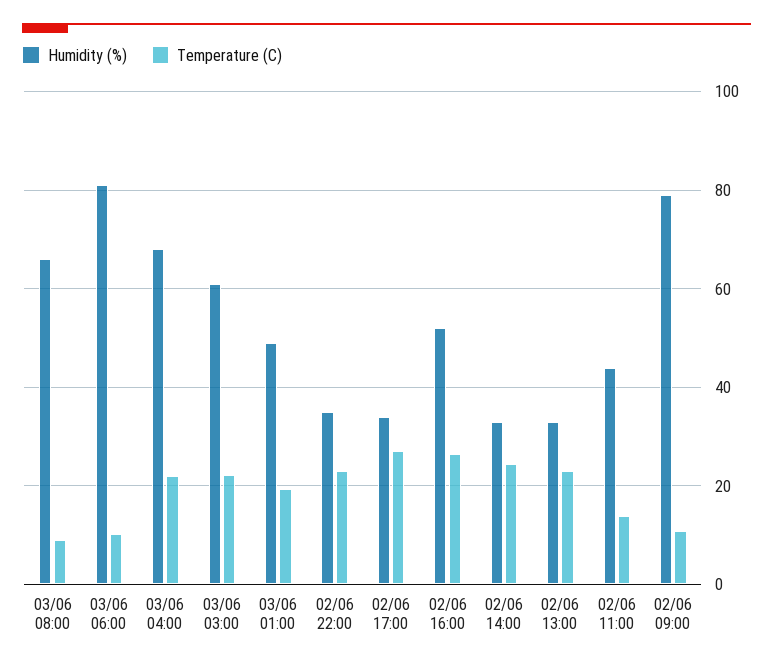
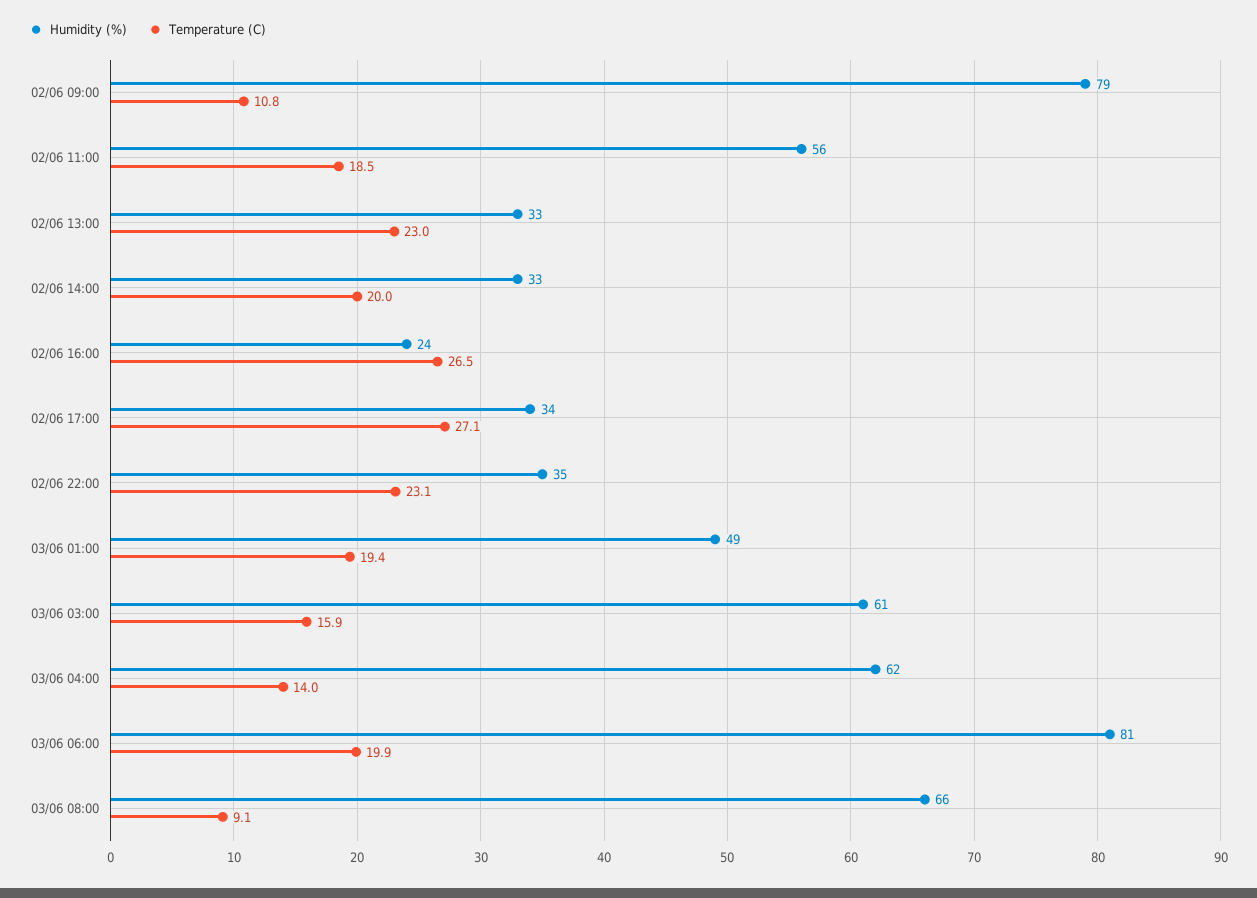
  {
    "Humidity (%)": {
      "03/06 08:00": 66,
      "03/06 06:00": 81,
-     "03/06 04:00": 68,
+     "03/06 04:00": 62,
      "03/06 03:00": 61,
      "03/06 01:00": 49,
      "02/06 22:00": 35,
      "02/06 17:00": 34,
-     "02/06 16:00": 52,
+     "02/06 16:00": 24,
      "02/06 14:00": 33,
      "02/06 13:00": 33,
-     "02/06 11:00": 44,
+     "02/06 11:00": 56,
      "02/06 09:00": 79
    },
    "Temperature (C)": {
      "03/06 08:00": 9.1,
-     "03/06 06:00": 10,
+     "03/06 06:00": 19.9,
-     "03/06 04:00": 22,
+     "03/06 04:00": 14,
-     "03/06 03:00": 22,
+     "03/06 03:00": 15.9,
      "03/06 01:00": 19.4,
      "02/06 22:00": 23.1,
      "02/06 17:00": 27.1,
      "02/06 16:00": 26.5,
-     "02/06 14:00": 24,
+     "02/06 14:00": 20,
      "02/06 13:00": 23,
-     "02/06 11:00": 14,
+     "02/06 11:00": 18.5,
      "02/06 09:00": 10.8
    }
  }

